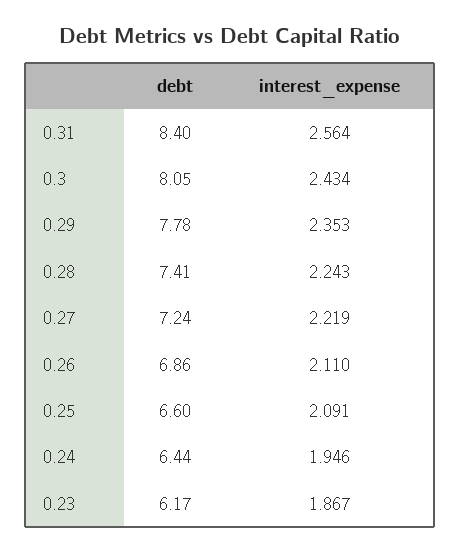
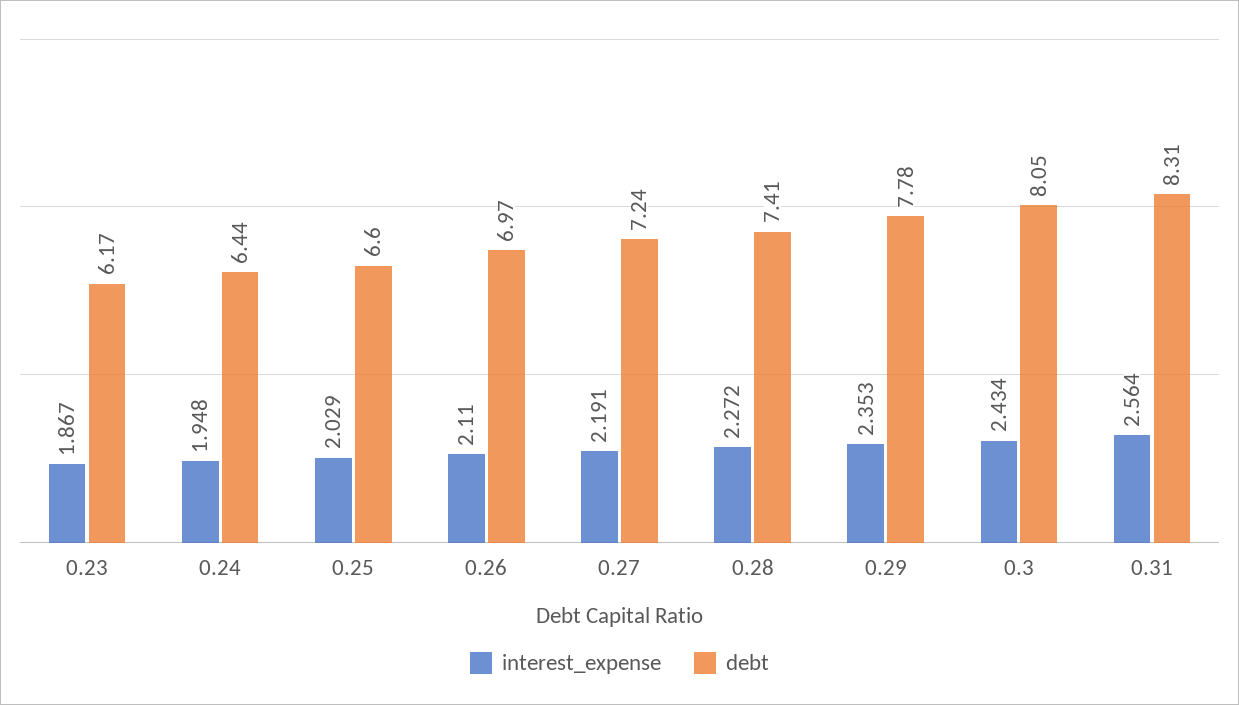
  {
    "debt": {
-     "0.31": 8.4,
+     "0.31": 8.31,
      "0.3": 8.05,
      "0.29": 7.78,
      "0.28": 7.41,
      "0.27": 7.24,
-     "0.26": 6.86,
+     "0.26": 6.97,
      "0.25": 6.6,
      "0.24": 6.44,
      "0.23": 6.17
    },
    "interest_expense": {
      "0.31": 2.564,
      "0.3": 2.434,
      "0.29": 2.353,
-     "0.28": 2.243,
+     "0.28": 2.272,
-     "0.27": 2.219,
+     "0.27": 2.191,
      "0.26": 2.11,
-     "0.25": 2.091,
+     "0.25": 2.029,
-     "0.24": 1.946,
+     "0.24": 1.948,
      "0.23": 1.867
    }
  }

